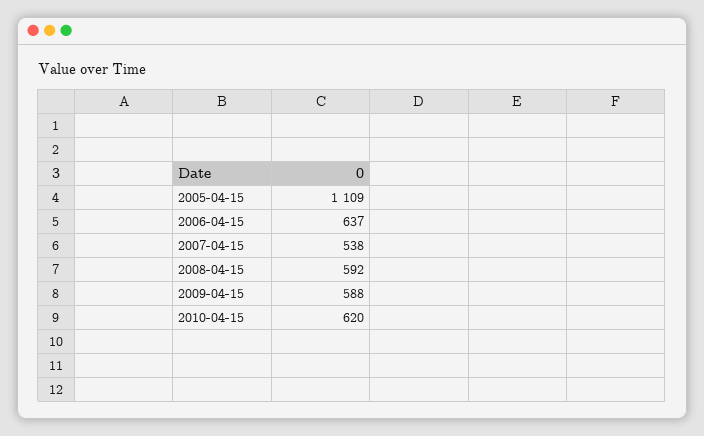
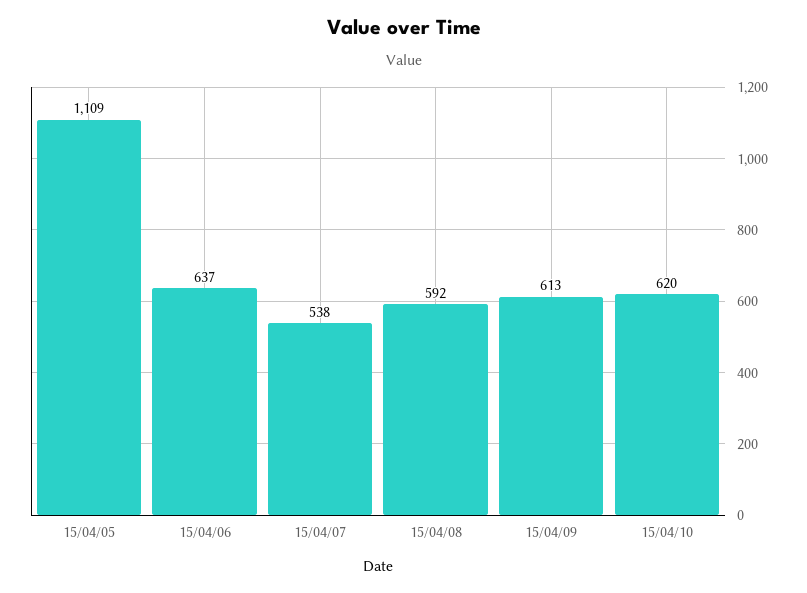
  {
    "2005-04-15": 1109,
    "2006-04-15": 637,
    "2007-04-15": 538,
    "2008-04-15": 592,
-   "2009-04-15": 588,
+   "2009-04-15": 613,
    "2010-04-15": 620
  }

